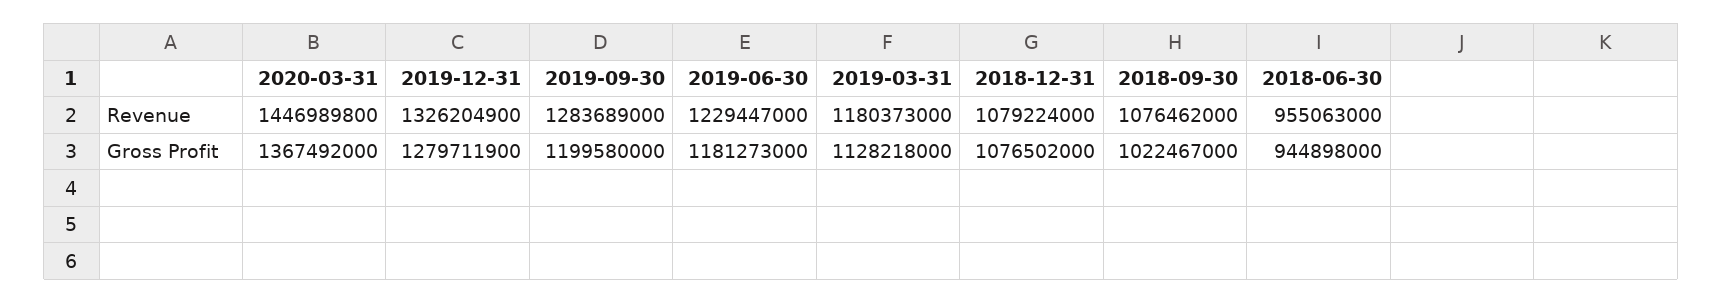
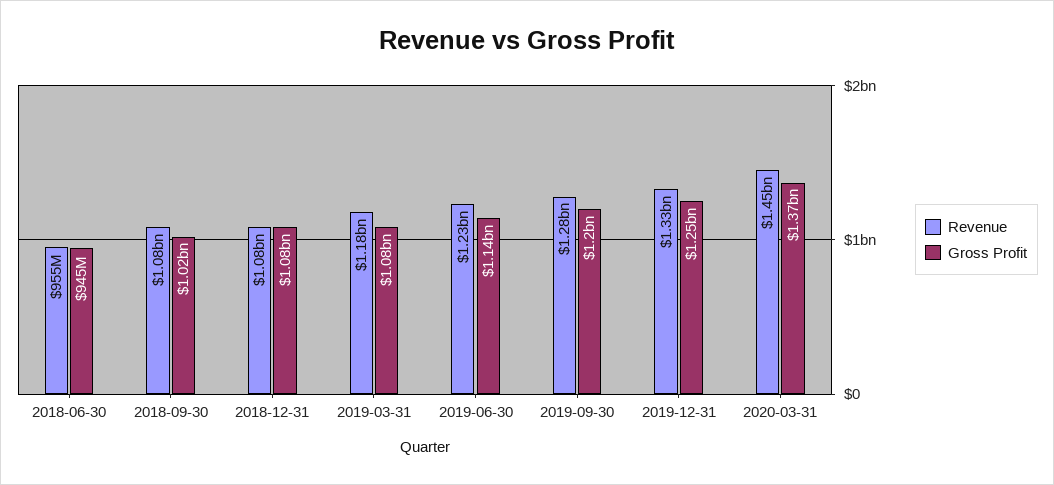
  {
    "Revenue": {
      "2020-03-31": 1446989800,
      "2019-12-31": 1326204900,
      "2019-09-30": 1283689000,
      "2019-06-30": 1229447000,
      "2019-03-31": 1180373000,
      "2018-12-31": 1079224000,
      "2018-09-30": 1076462000,
      "2018-06-30": 955063000
    },
    "Gross Profit": {
      "2020-03-31": 1367492000,
-     "2019-12-31": 1279711900,
+     "2019-12-31": 1250000000,
      "2019-09-30": 1199580000,
-     "2019-06-30": 1181273000,
+     "2019-06-30": 1140000000,
-     "2019-03-31": 1128218000,
+     "2019-03-31": 1080000000,
      "2018-12-31": 1076502000,
      "2018-09-30": 1022467000,
      "2018-06-30": 944898000
    }
  }

